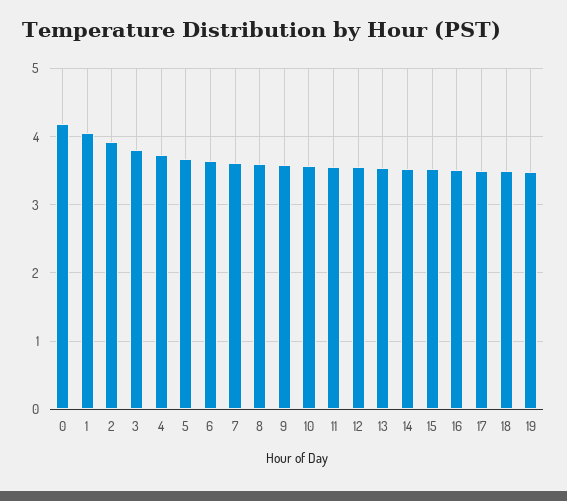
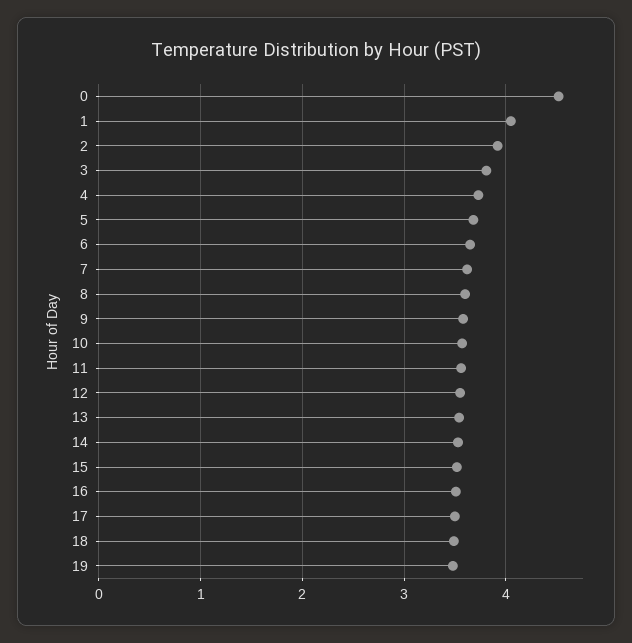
  {
-   "0": 4.2,
+   "0": 4.5,
    "1": 4.1,
    "2": 3.9,
    "3": 3.8,
    "4": 3.7,
    "5": 3.7,
    "6": 3.7,
    "7": 3.6,
    "8": 3.6,
    "9": 3.6,
    "10": 3.6,
    "11": 3.6,
    "12": 3.6,
    "13": 3.5,
    "14": 3.5,
    "15": 3.5,
    "16": 3.5,
    "17": 3.5,
    "18": 3.5,
    "19": 3.5
  }

